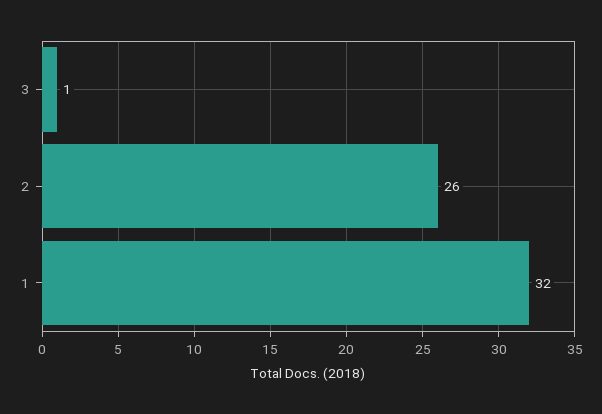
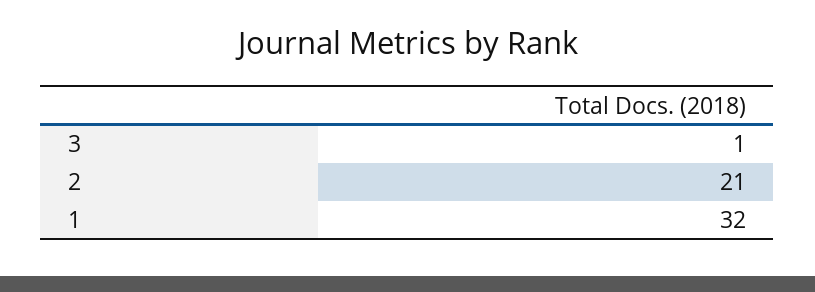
  {
    "3": 1,
-   "2": 26,
+   "2": 21,
    "1": 32
  }

